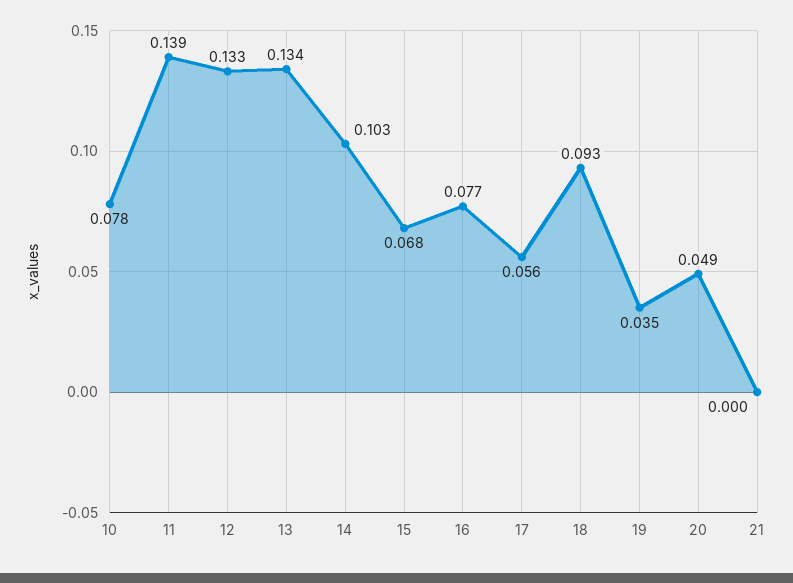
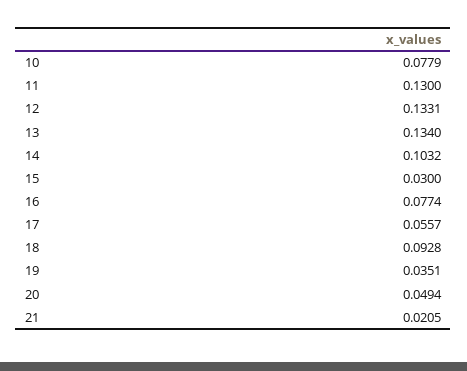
  {
    "10": 0.0779,
-   "11": 0.139,
+   "11": 0.13,
    "12": 0.1331,
    "13": 0.134,
    "14": 0.1032,
-   "15": 0.068,
+   "15": 0.03,
    "16": 0.0774,
    "17": 0.0557,
    "18": 0.0928,
    "19": 0.0351,
    "20": 0.0494,
-   "21": 0
+   "21": 0.0205
  }

